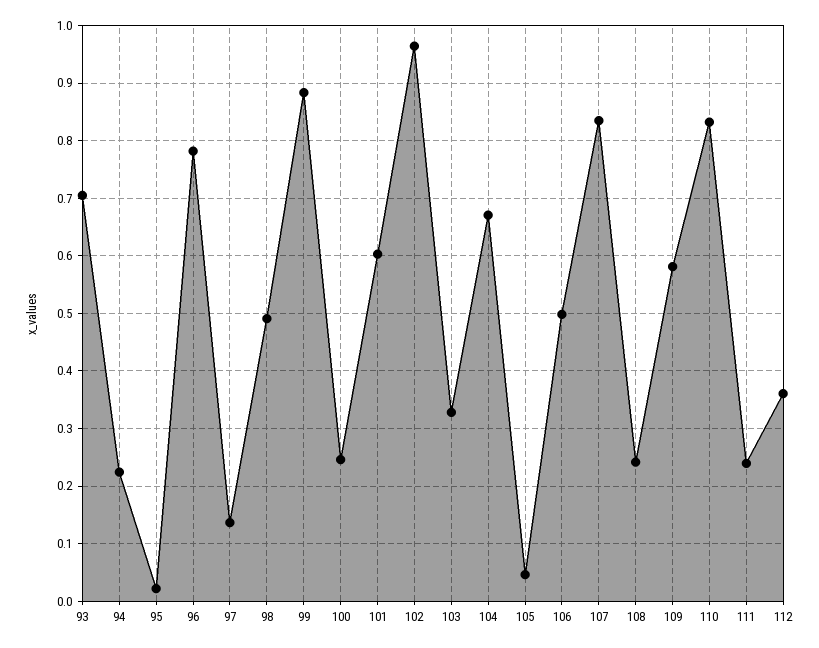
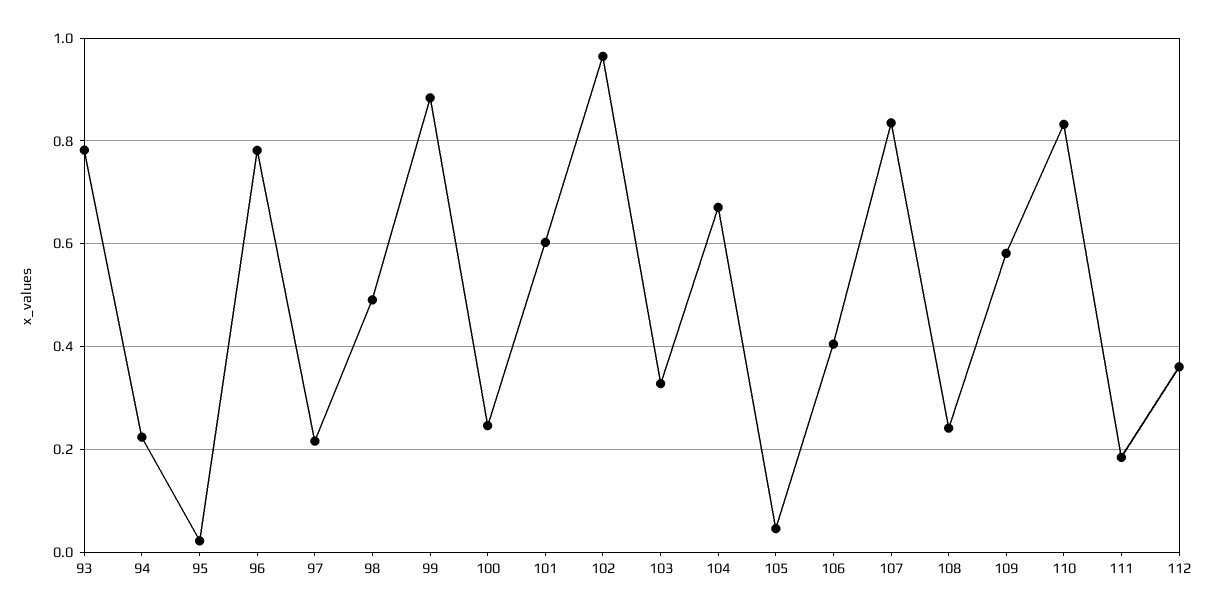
  {
-   "93": 0.7,
+   "93": 0.78,
    "94": 0.22,
    "95": 0.02,
    "96": 0.78,
-   "97": 0.14,
+   "97": 0.22,
    "98": 0.5,
    "99": 0.88,
    "100": 0.24,
    "101": 0.6,
    "102": 0.96,
    "103": 0.32,
    "104": 0.68,
    "105": 0.04,
-   "106": 0.5,
+   "106": 0.4,
    "107": 0.84,
    "108": 0.24,
    "109": 0.58,
    "110": 0.84,
-   "111": 0.24,
+   "111": 0.18,
    "112": 0.36
  }

